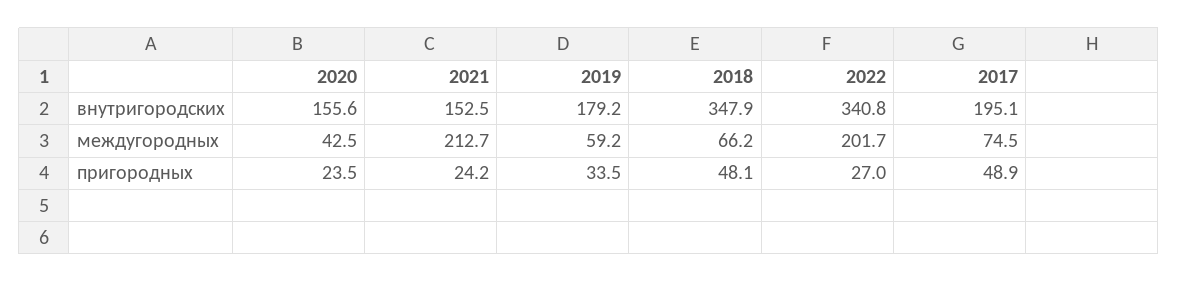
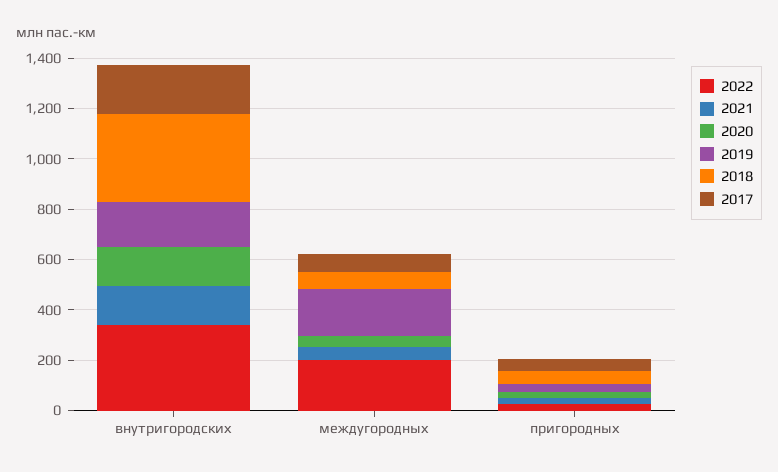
  {
    "2020": {
      "внутригородских": 155.6,
      "междугородных": 42.5,
      "пригородных": 23.5
    },
    "2021": {
      "внутригородских": 152.5,
-     "междугородных": 212.7,
+     "междугородных": 50,
      "пригородных": 24.2
    },
    "2019": {
      "внутригородских": 179.2,
-     "междугородных": 59.2,
+     "междугородных": 200,
      "пригородных": 33.5
    },
    "2018": {
      "внутригородских": 347.9,
      "междугородных": 66.2,
      "пригородных": 48.1
    },
    "2022": {
      "внутригородских": 340.8,
      "междугородных": 201.7,
      "пригородных": 27
    },
    "2017": {
      "внутригородских": 195.1,
      "междугородных": 74.5,
      "пригородных": 48.9
    }
  }

